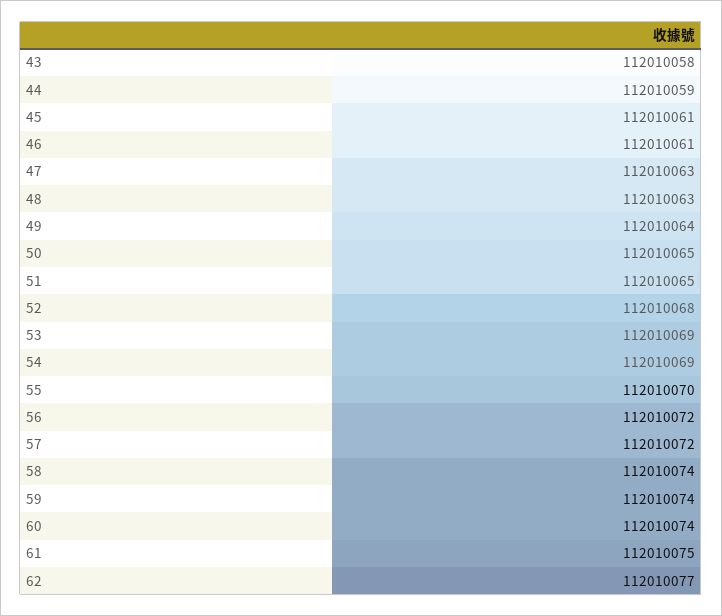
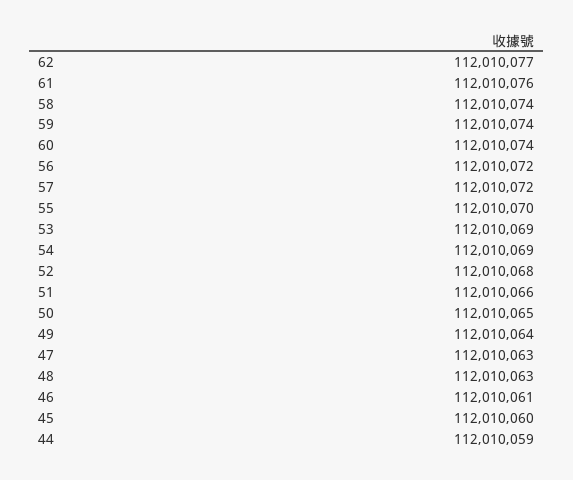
  {
-   "43": 112010058,
    "44": 112010059,
-   "45": 112010061,
+   "45": 112010060,
    "46": 112010061,
    "47": 112010063,
    "48": 112010063,
    "49": 112010064,
    "50": 112010065,
-   "51": 112010065,
+   "51": 112010066,
    "52": 112010068,
    "53": 112010069,
    "54": 112010069,
    "55": 112010070,
    "56": 112010072,
    "57": 112010072,
    "58": 112010074,
    "59": 112010074,
    "60": 112010074,
-   "61": 112010075,
+   "61": 112010076,
    "62": 112010077
  }

